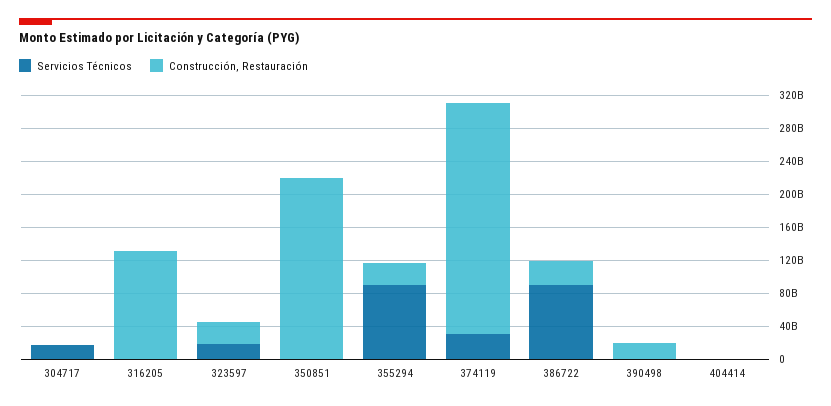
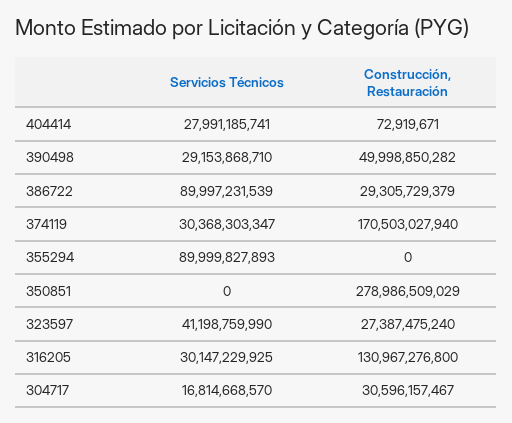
  {
    "Servicios Técnicos": {
      "304717": 16814668570,
-     "316205": 0,
+     "316205": 30147229925,
-     "323597": 20000000000,
+     "323597": 41198759990,
      "350851": 0,
      "355294": 89999827893,
      "374119": 30368303347,
      "386722": 89997231539,
-     "390498": 0,
+     "390498": 29153868710,
-     "404414": 0
+     "404414": 27991185741
    },
    "Construcción, Restauración": {
-     "304717": 0,
+     "304717": 30596157467,
      "316205": 130967276800,
      "323597": 27387475240,
-     "350851": 220000000000,
+     "350851": 278986509029,
-     "355294": 30000000000,
+     "355294": 0,
-     "374119": 280000000000,
+     "374119": 170503027940,
      "386722": 29305729379,
-     "390498": 20000000000,
+     "390498": 49998850282,
      "404414": 72919671
    }
  }

